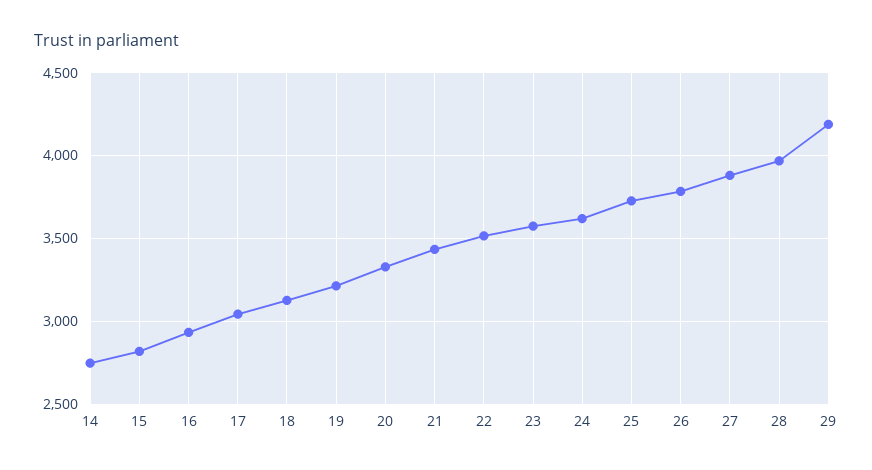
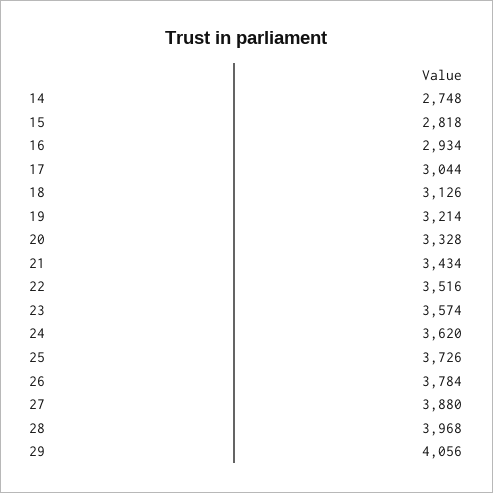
  {
    "14": 2748,
    "15": 2818,
    "16": 2934,
    "17": 3044,
    "18": 3126,
    "19": 3214,
    "20": 3328,
    "21": 3434,
    "22": 3516,
    "23": 3574,
    "24": 3620,
    "25": 3726,
    "26": 3784,
    "27": 3880,
    "28": 3968,
-   "29": 4200
+   "29": 4056
  }

